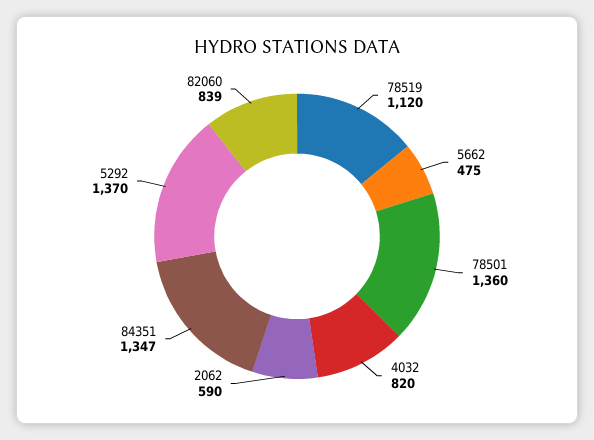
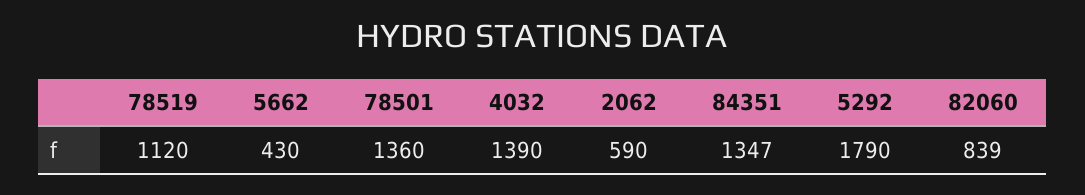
  {
    "78519": 1120,
-   "5662": 475,
+   "5662": 430,
    "78501": 1360,
-   "4032": 820,
+   "4032": 1390,
    "2062": 590,
    "84351": 1347,
-   "5292": 1370,
+   "5292": 1790,
    "82060": 839
  }

